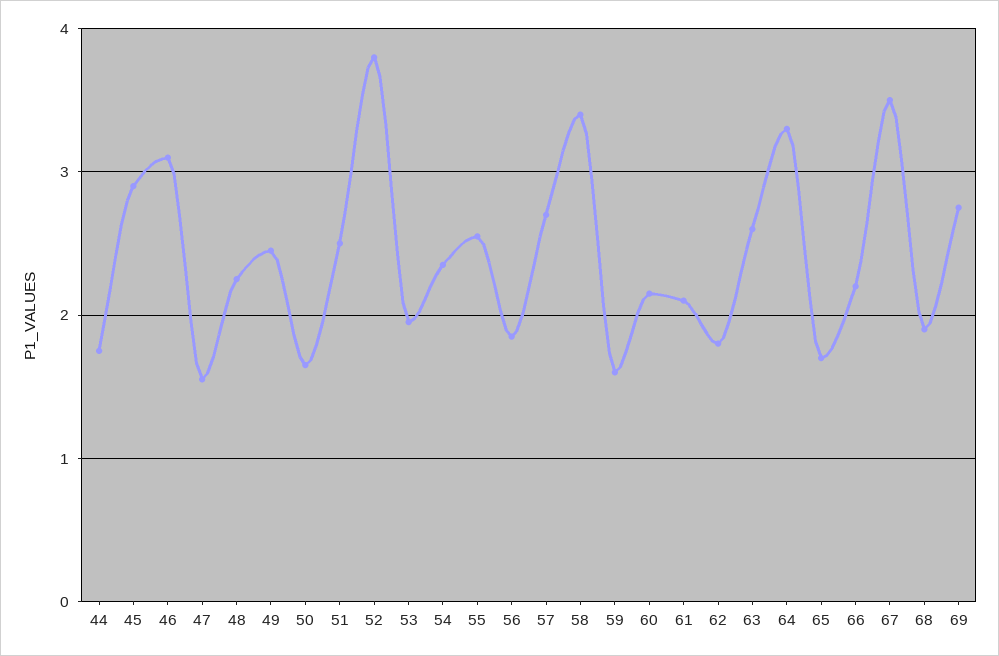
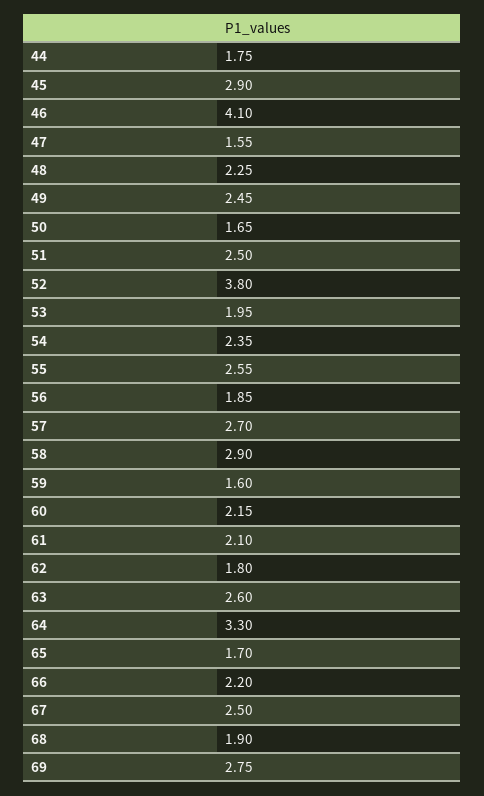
  {
    "44": 1.75,
    "45": 2.9,
-   "46": 3.1,
+   "46": 4.1,
    "47": 1.55,
    "48": 2.25,
    "49": 2.45,
    "50": 1.65,
    "51": 2.5,
    "52": 3.8,
    "53": 1.95,
    "54": 2.35,
    "55": 2.55,
    "56": 1.85,
    "57": 2.7,
-   "58": 3.4,
+   "58": 2.9,
    "59": 1.6,
    "60": 2.15,
    "61": 2.1,
    "62": 1.8,
    "63": 2.6,
    "64": 3.3,
    "65": 1.7,
    "66": 2.2,
-   "67": 3.5,
+   "67": 2.5,
    "68": 1.9,
    "69": 2.75
  }

